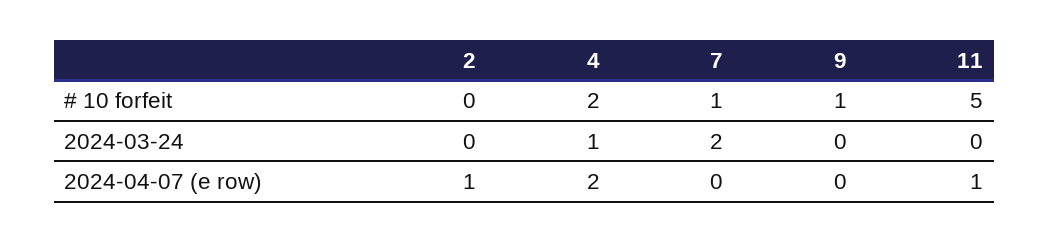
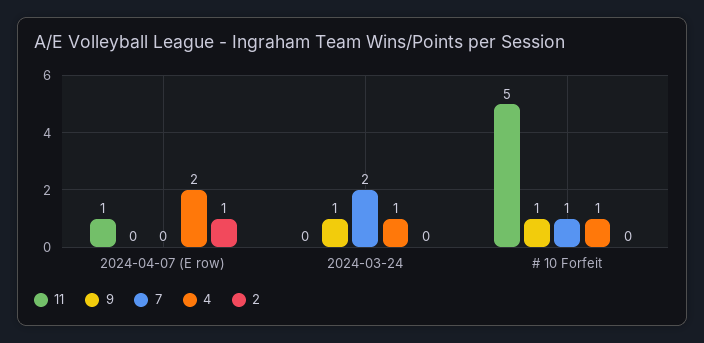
  {
    "2": {
      "# 10 forfeit": 0,
      "2024-03-24": 0,
      "2024-04-07 (e row)": 1
    },
    "4": {
-     "# 10 forfeit": 2,
+     "# 10 forfeit": 1,
      "2024-03-24": 1,
      "2024-04-07 (e row)": 2
    },
    "7": {
      "# 10 forfeit": 1,
      "2024-03-24": 2,
      "2024-04-07 (e row)": 0
    },
    "9": {
      "# 10 forfeit": 1,
-     "2024-03-24": 0,
+     "2024-03-24": 1,
      "2024-04-07 (e row)": 0
    },
    "11": {
      "# 10 forfeit": 5,
      "2024-03-24": 0,
      "2024-04-07 (e row)": 1
    }
  }

